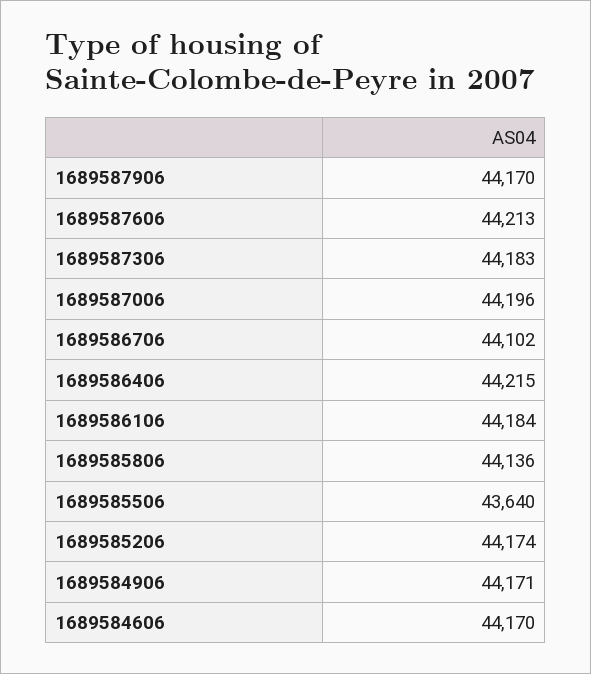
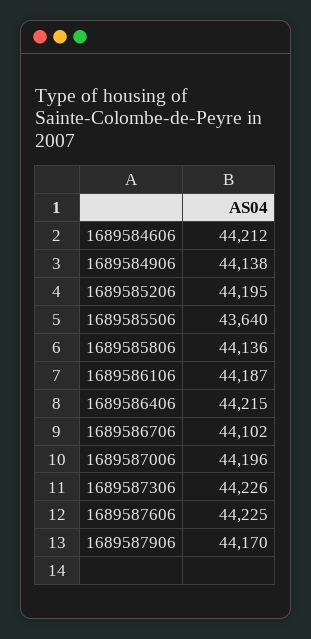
  {
    "1689587906": 44170,
-   "1689587606": 44213,
+   "1689587606": 44225,
-   "1689587306": 44183,
+   "1689587306": 44226,
    "1689587006": 44196,
    "1689586706": 44102,
    "1689586406": 44215,
-   "1689586106": 44184,
+   "1689586106": 44187,
    "1689585806": 44136,
    "1689585506": 43640,
-   "1689585206": 44174,
+   "1689585206": 44195,
-   "1689584906": 44171,
+   "1689584906": 44138,
-   "1689584606": 44170
+   "1689584606": 44212
  }

